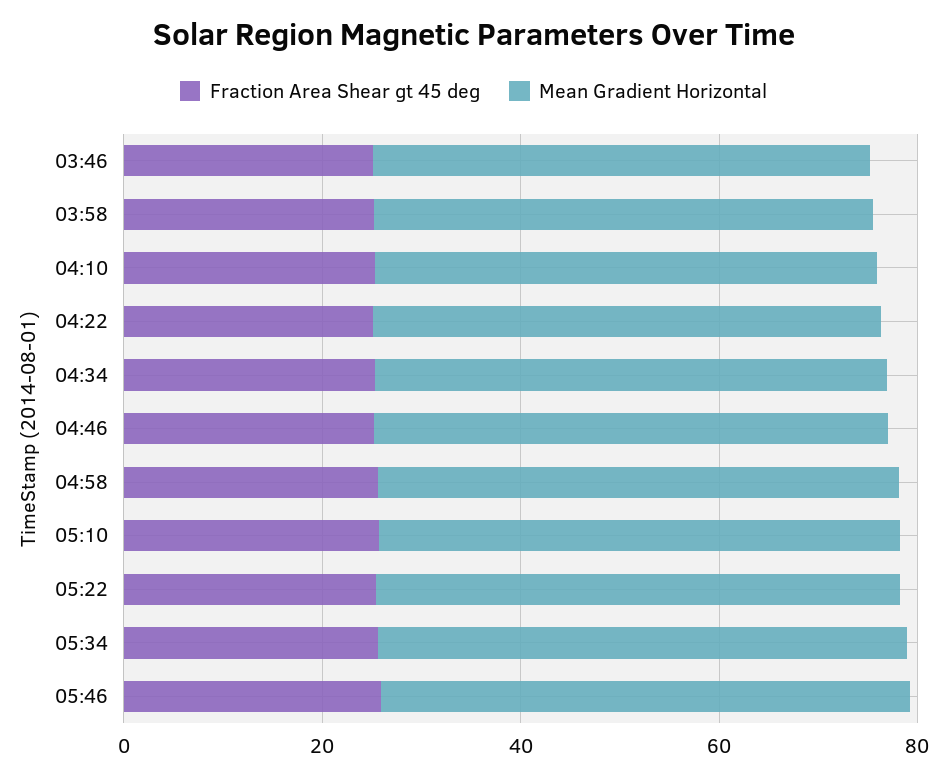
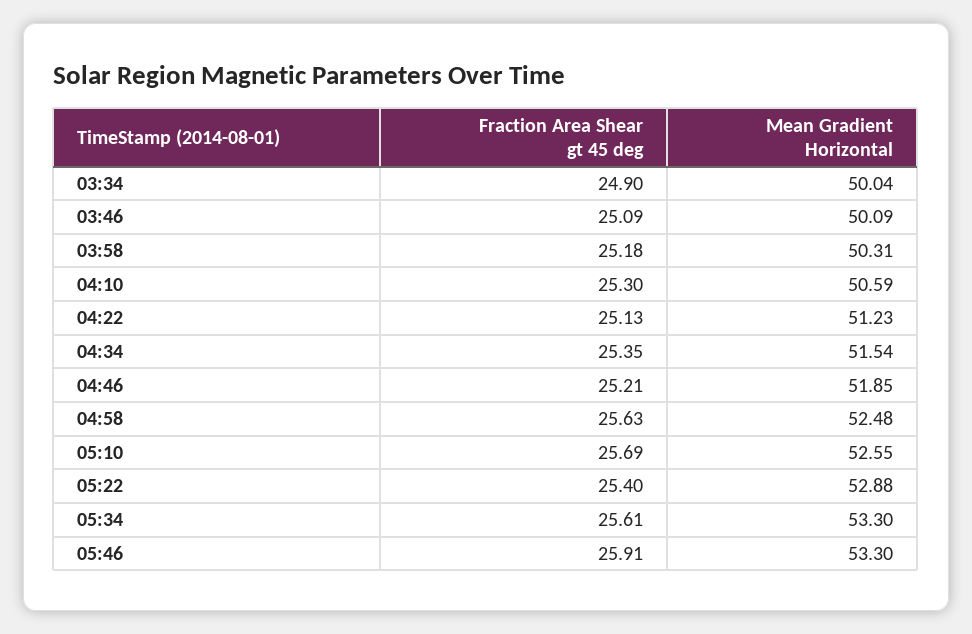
  {
    "Fraction Area Shear gt 45 deg": {
      "03:46": 25.09,
      "03:58": 25.18,
      "04:10": 25.3,
      "04:22": 25.13,
      "04:34": 25.35,
      "04:46": 25.21,
      "04:58": 25.63,
      "05:10": 25.69,
      "05:22": 25.4,
      "05:34": 25.61,
-     "05:46": 25.91
+     "05:46": 25.91,
+     "03:34": 24.9
    },
    "Mean Gradient Horizontal": {
      "03:46": 50.09,
      "03:58": 50.31,
      "04:10": 50.59,
      "04:22": 51.23,
      "04:34": 51.54,
      "04:46": 51.85,
      "04:58": 52.48,
      "05:10": 52.55,
      "05:22": 52.88,
      "05:34": 53.3,
-     "05:46": 53.3
+     "05:46": 53.3,
+     "03:34": 50.04
    }
  }

